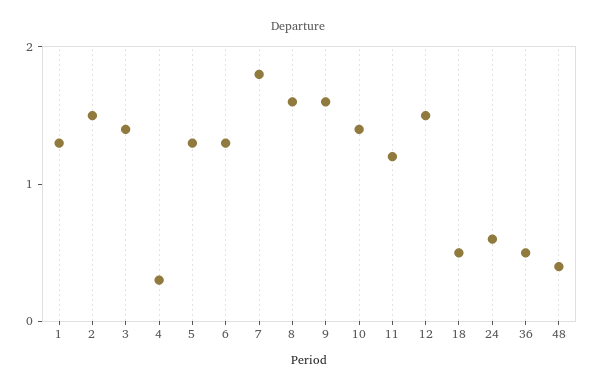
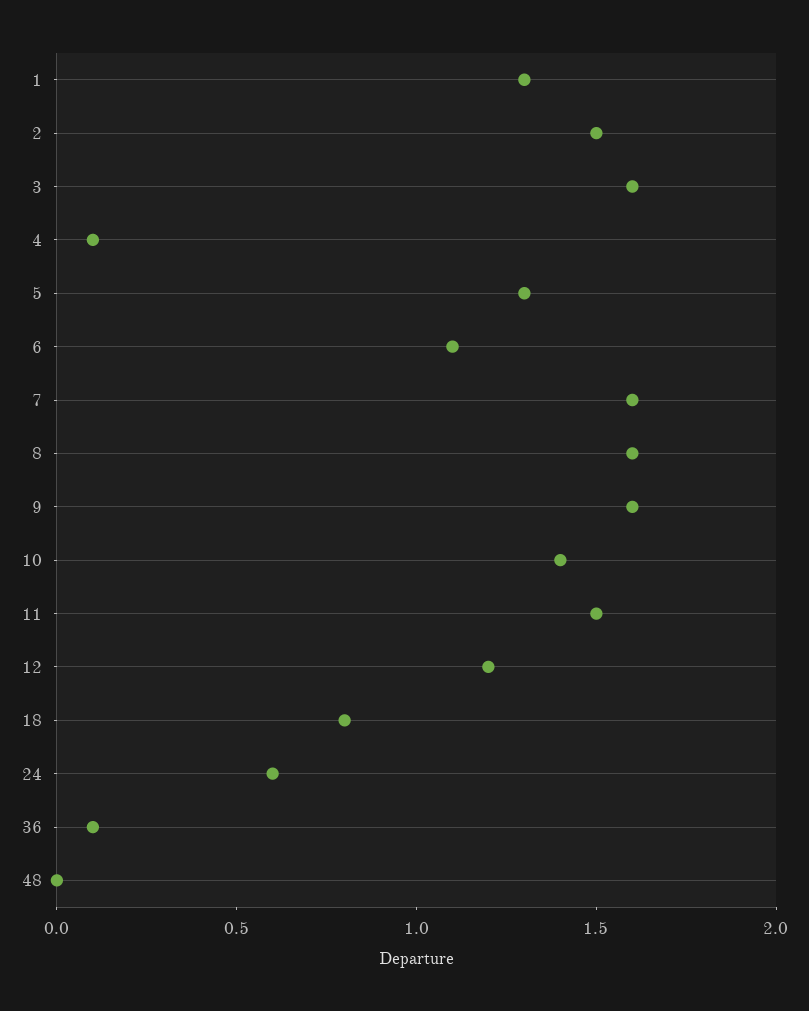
  {
    "1": 1.3,
    "2": 1.5,
-   "3": 1.4,
+   "3": 1.6,
-   "4": 0.3,
+   "4": 0.1,
    "5": 1.3,
-   "6": 1.3,
+   "6": 1.1,
-   "7": 1.8,
+   "7": 1.6,
    "8": 1.6,
    "9": 1.6,
    "10": 1.4,
-   "11": 1.2,
+   "11": 1.5,
-   "12": 1.5,
+   "12": 1.2,
-   "18": 0.5,
+   "18": 0.8,
    "24": 0.6,
-   "36": 0.5,
+   "36": 0.1,
-   "48": 0.4
+   "48": 0
  }

